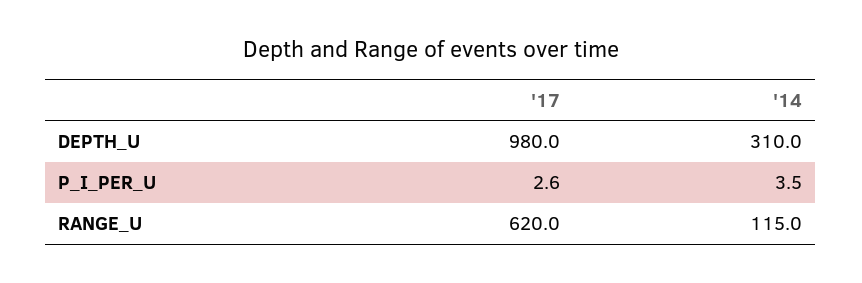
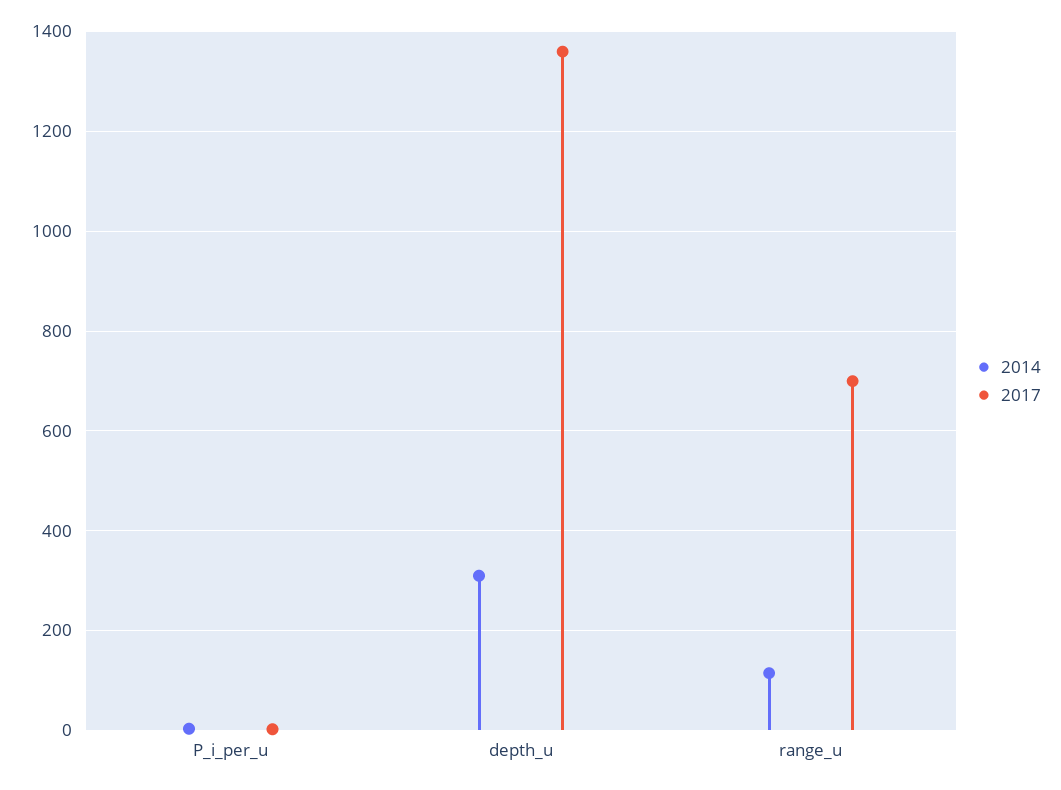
  {
    "'17": {
-     "DEPTH_U": 980,
+     "DEPTH_U": 1360,
      "P_I_PER_U": 2.6,
-     "RANGE_U": 620
+     "RANGE_U": 700
    },
    "'14": {
      "DEPTH_U": 310,
      "P_I_PER_U": 3.5,
      "RANGE_U": 115
    }
  }

